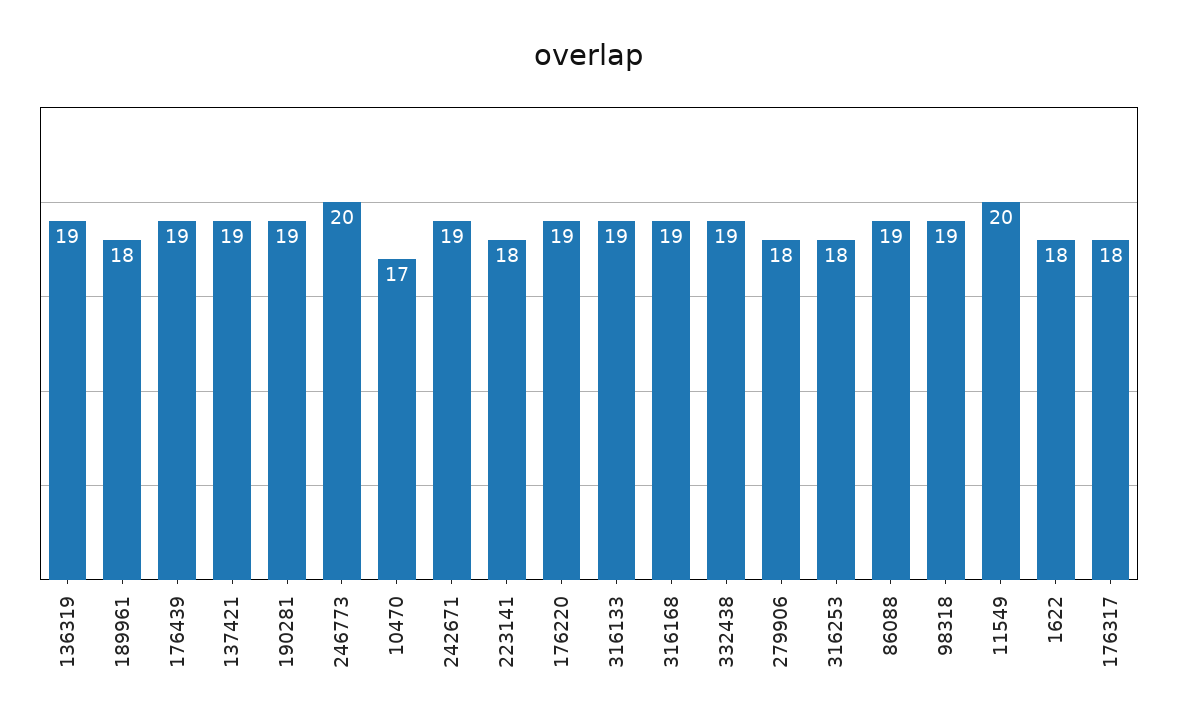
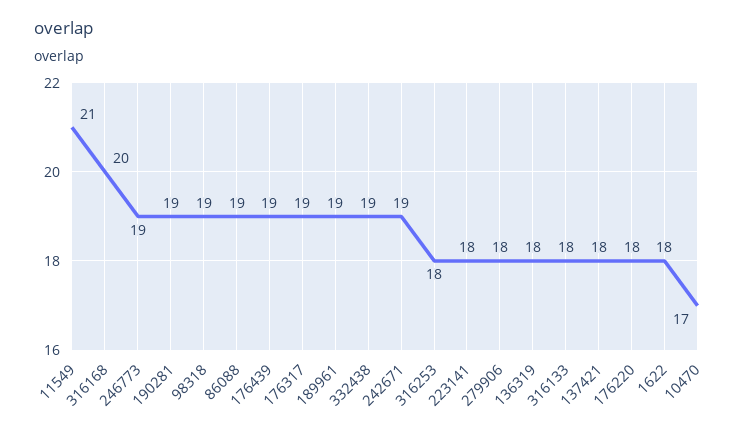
  {
-   "136319": 19,
+   "136319": 18,
-   "189961": 18,
+   "189961": 19,
    "176439": 19,
-   "137421": 19,
+   "137421": 18,
    "190281": 19,
-   "246773": 20,
+   "246773": 19,
    "10470": 17,
    "242671": 19,
    "223141": 18,
-   "176220": 19,
+   "176220": 18,
-   "316133": 19,
+   "316133": 18,
-   "316168": 19,
+   "316168": 20,
    "332438": 19,
    "279906": 18,
    "316253": 18,
    "86088": 19,
    "98318": 19,
-   "11549": 20,
+   "11549": 21,
    "1622": 18,
-   "176317": 18
+   "176317": 19
  }

